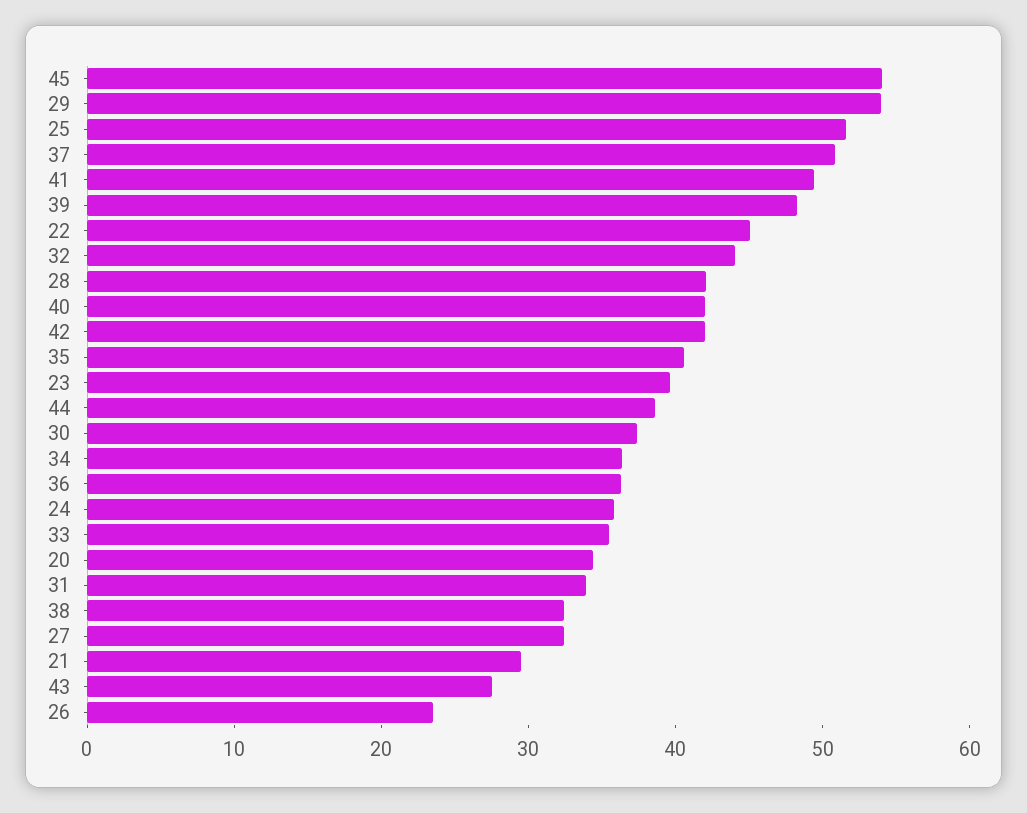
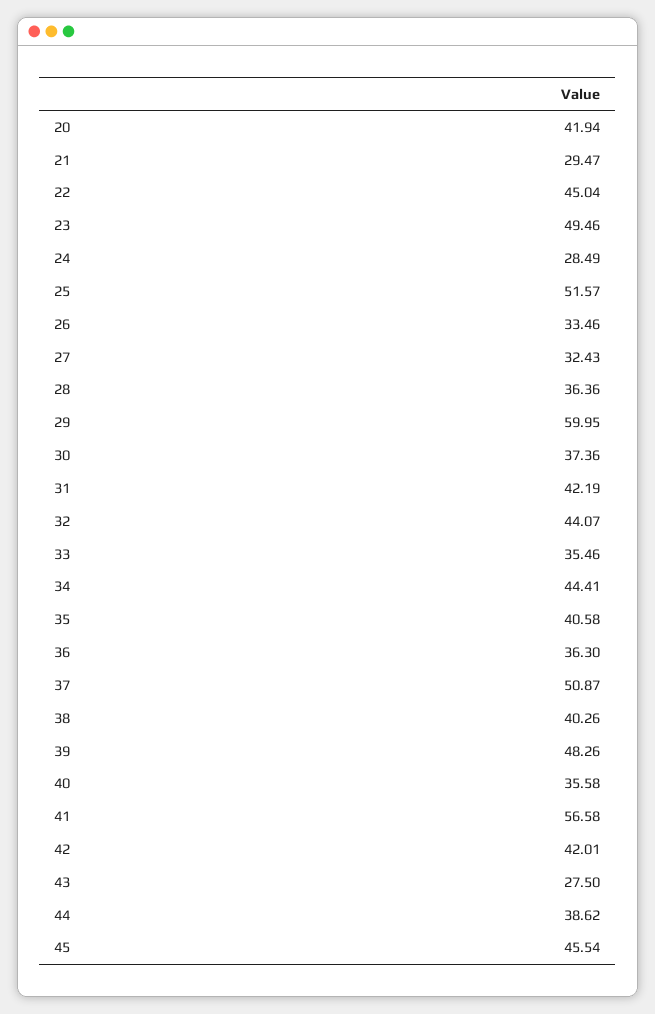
  {
-   "45": 54,
+   "45": 45.54,
-   "29": 54,
+   "29": 59.95,
    "25": 51.57,
    "37": 50.87,
-   "41": 50,
+   "41": 56.58,
    "39": 48.26,
    "22": 45.04,
    "32": 44.07,
-   "28": 42,
+   "28": 36.36,
-   "40": 42,
+   "40": 35.58,
    "42": 42.01,
    "35": 40.58,
-   "23": 40,
+   "23": 49.46,
    "44": 38.62,
    "30": 37.36,
-   "34": 36,
+   "34": 44.41,
    "36": 36.3,
-   "24": 36,
+   "24": 28.49,
    "33": 35.46,
-   "20": 34,
+   "20": 41.94,
-   "31": 34,
+   "31": 42.19,
-   "38": 32,
+   "38": 40.26,
    "27": 32.43,
    "21": 29.47,
    "43": 27.5,
-   "26": 24
+   "26": 33.46
  }

